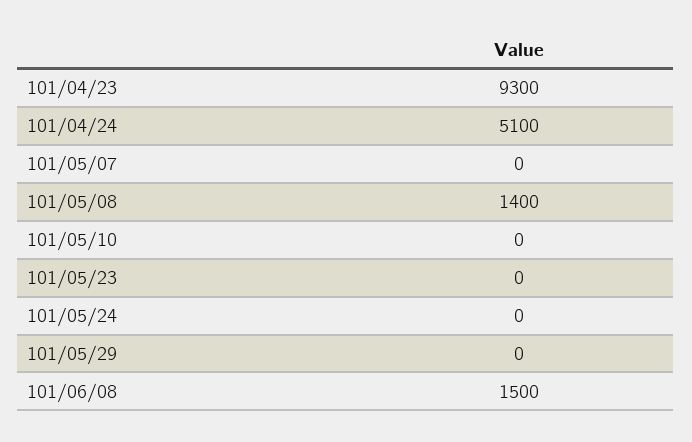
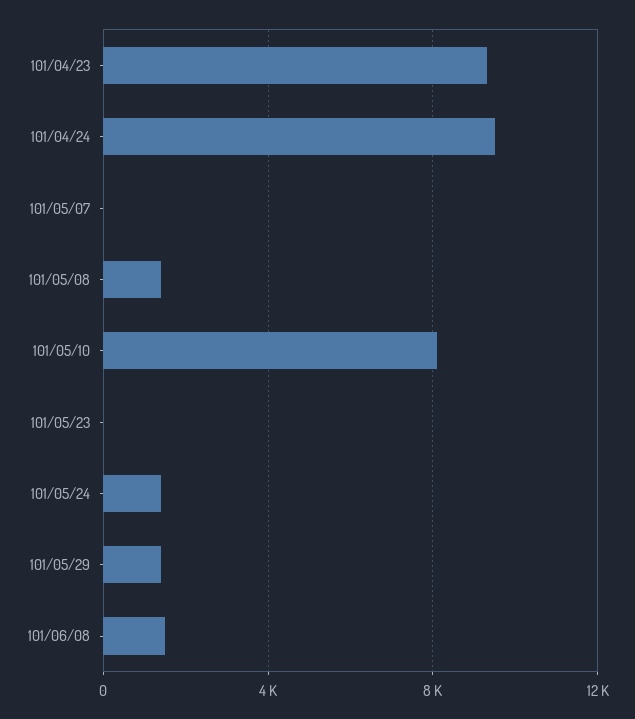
  {
    "101/04/23": 9300,
-   "101/04/24": 5100,
+   "101/04/24": 9500,
    "101/05/07": 0,
    "101/05/08": 1400,
-   "101/05/10": 0,
+   "101/05/10": 8000,
    "101/05/23": 0,
-   "101/05/24": 0,
+   "101/05/24": 1500,
-   "101/05/29": 0,
+   "101/05/29": 1500,
    "101/06/08": 1500
  }

